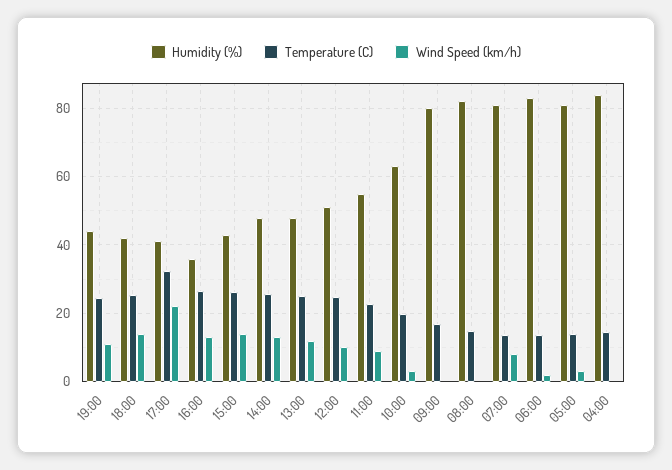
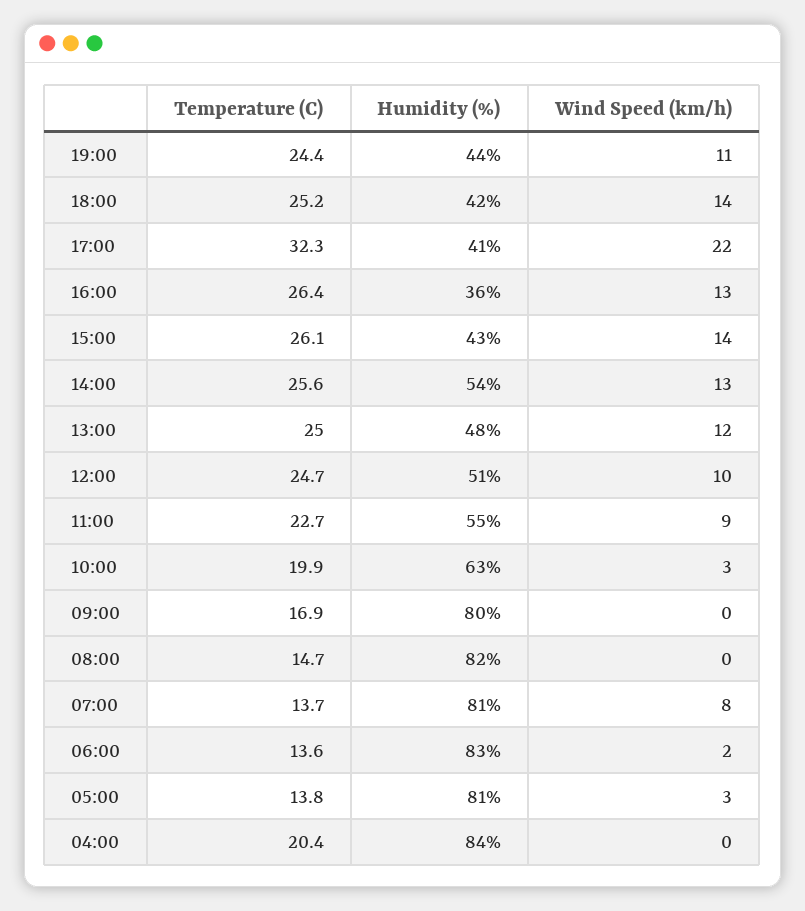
  {
    "Humidity (%)": {
      "19:00": 44,
      "18:00": 42,
      "17:00": 41,
      "16:00": 36,
      "15:00": 43,
-     "14:00": 48,
+     "14:00": 54,
      "13:00": 48,
      "12:00": 51,
      "11:00": 55,
      "10:00": 63,
      "09:00": 80,
      "08:00": 82,
      "07:00": 81,
      "06:00": 83,
      "05:00": 81,
      "04:00": 84
    },
    "Temperature (C)": {
      "19:00": 24.4,
      "18:00": 25.2,
      "17:00": 32.3,
      "16:00": 26.4,
      "15:00": 26.1,
      "14:00": 25.6,
      "13:00": 25,
      "12:00": 24.7,
      "11:00": 22.7,
      "10:00": 19.9,
      "09:00": 16.9,
      "08:00": 14.7,
      "07:00": 13.7,
      "06:00": 13.6,
      "05:00": 13.8,
-     "04:00": 14
+     "04:00": 20.4
    },
    "Wind Speed (km/h)": {
      "19:00": 11,
      "18:00": 14,
      "17:00": 22,
      "16:00": 13,
      "15:00": 14,
      "14:00": 13,
      "13:00": 12,
      "12:00": 10,
      "11:00": 9,
      "10:00": 3,
      "09:00": 0,
      "08:00": 0,
      "07:00": 8,
      "06:00": 2,
      "05:00": 3,
      "04:00": 0
    }
  }

